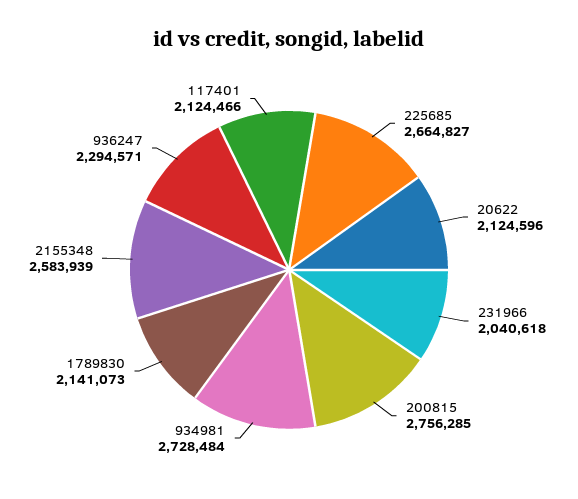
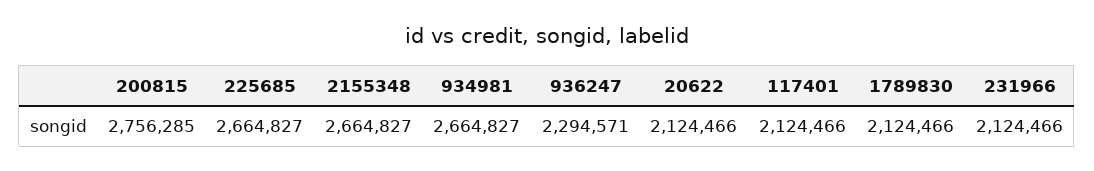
  {
    "225685": 2664827,
-   "20622": 2124596,
+   "20622": 2124466,
-   "231966": 2040618,
+   "231966": 2124466,
    "200815": 2756285,
-   "934981": 2728484,
+   "934981": 2664827,
-   "1789830": 2141073,
+   "1789830": 2124466,
-   "2155348": 2583939,
+   "2155348": 2664827,
    "936247": 2294571,
    "117401": 2124466
  }

